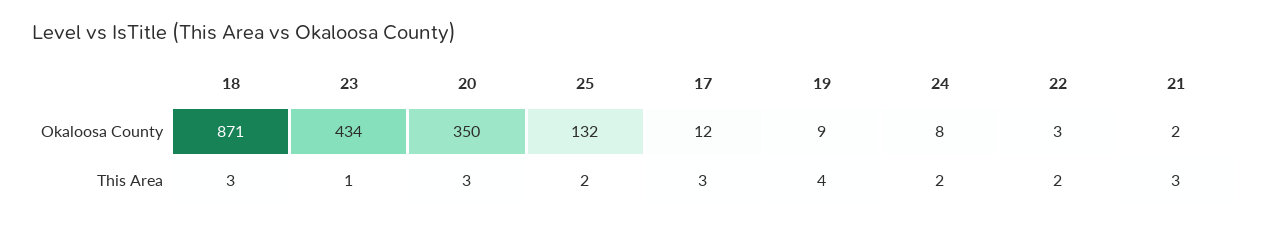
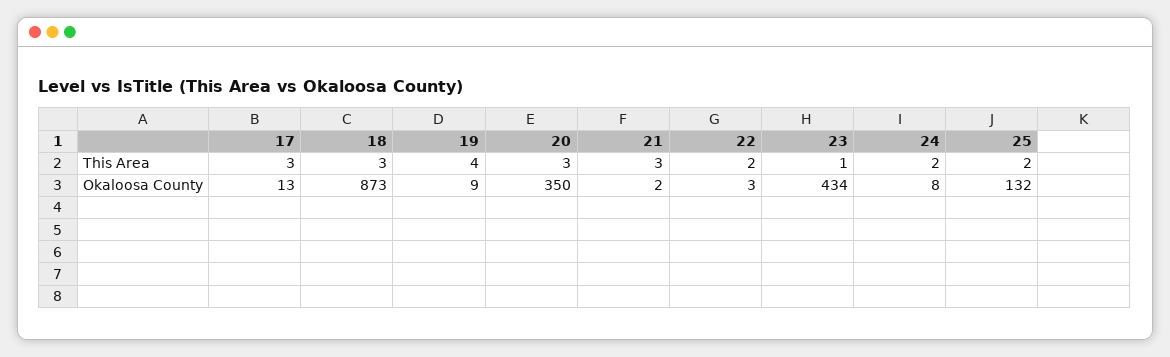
  {
    "18": {
-     "Okaloosa County": 871,
+     "Okaloosa County": 873,
      "This Area": 3
    },
    "23": {
      "Okaloosa County": 434,
      "This Area": 1
    },
    "20": {
      "Okaloosa County": 350,
      "This Area": 3
    },
    "25": {
      "Okaloosa County": 132,
      "This Area": 2
    },
    "17": {
-     "Okaloosa County": 12,
+     "Okaloosa County": 13,
      "This Area": 3
    },
    "19": {
      "Okaloosa County": 9,
      "This Area": 4
    },
    "24": {
      "Okaloosa County": 8,
      "This Area": 2
    },
    "22": {
      "Okaloosa County": 3,
      "This Area": 2
    },
    "21": {
      "Okaloosa County": 2,
      "This Area": 3
    }
  }

